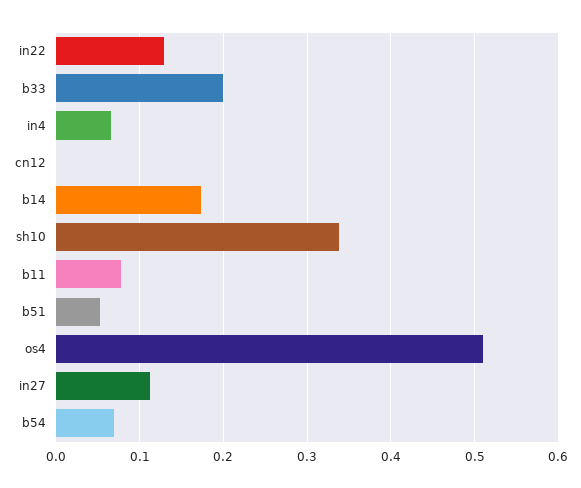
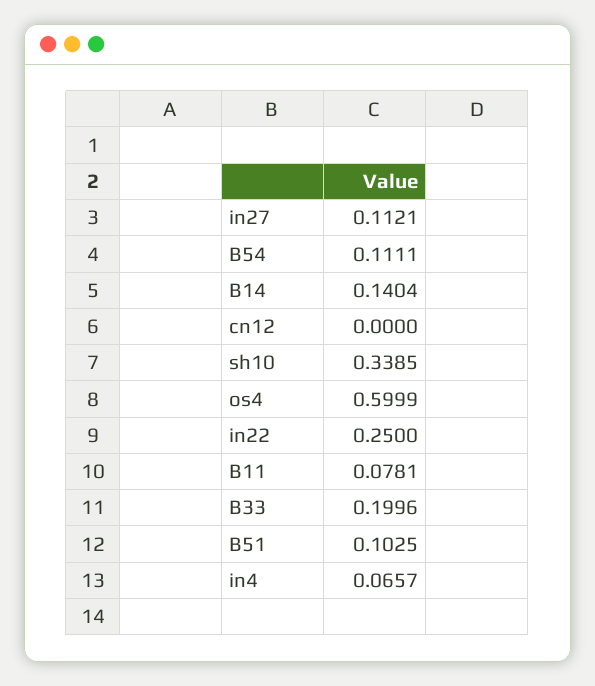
  {
-   "in22": 0.13,
+   "in22": 0.25,
    "b33": 0.1996,
    "in4": 0.0657,
    "cn12": 0,
-   "b14": 0.17,
+   "b14": 0.1404,
    "sh10": 0.3385,
    "b11": 0.0781,
-   "b51": 0.05,
+   "b51": 0.1025,
-   "os4": 0.51,
+   "os4": 0.5999,
    "in27": 0.1121,
-   "b54": 0.07
+   "b54": 0.1111
  }

